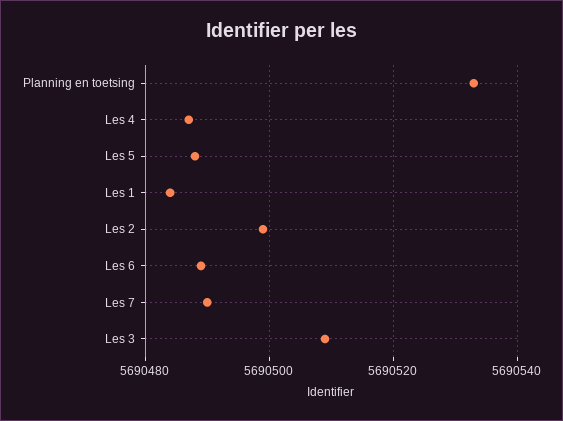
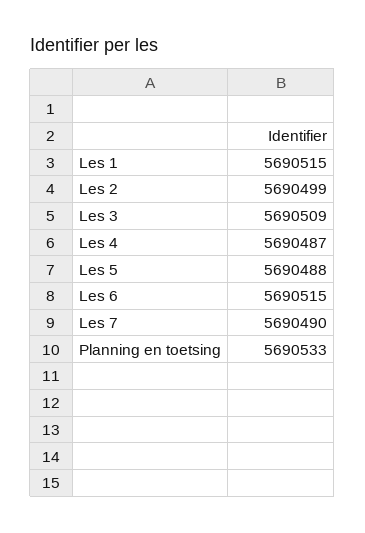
  {
    "Planning en toetsing": 5690533,
    "Les 4": 5690487,
    "Les 5": 5690488,
-   "Les 1": 5690485,
+   "Les 1": 5690515,
    "Les 2": 5690499,
-   "Les 6": 5690490,
+   "Les 6": 5690515,
    "Les 7": 5690490,
    "Les 3": 5690509
  }

